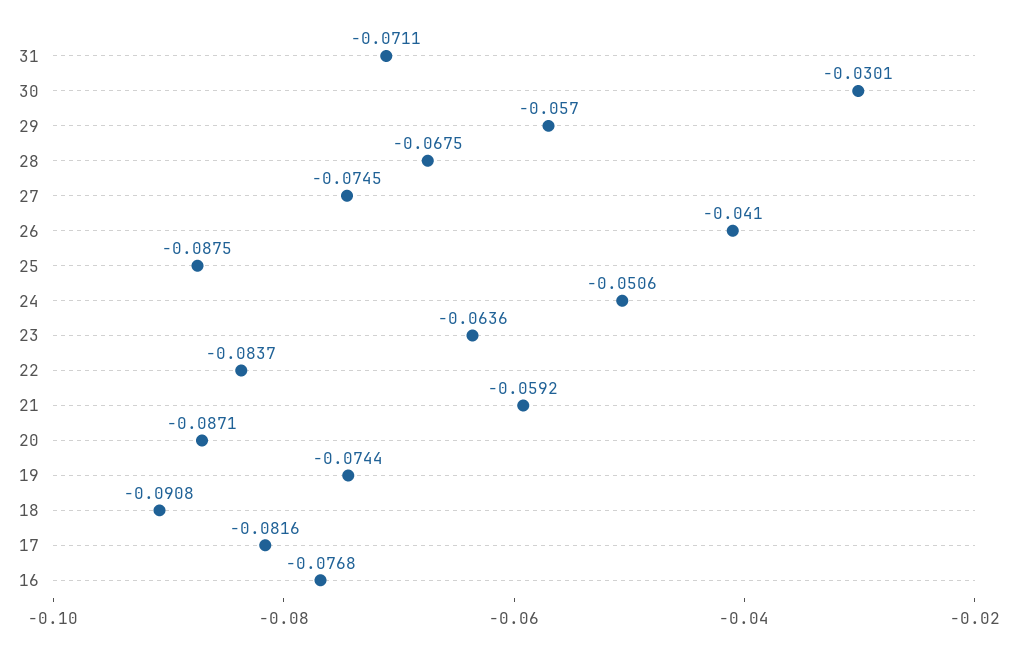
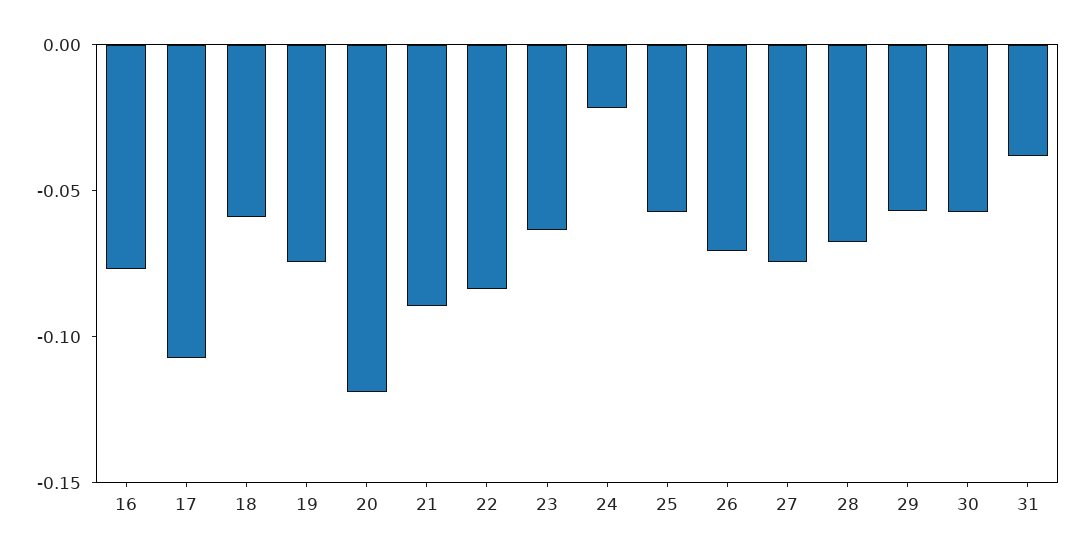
  {
-   "31": -0.0711,
+   "31": -0.04,
-   "30": -0.0301,
+   "30": -0.06,
    "29": -0.057,
    "28": -0.0675,
    "27": -0.0745,
-   "26": -0.041,
+   "26": -0.07,
-   "25": -0.0875,
+   "25": -0.06,
-   "24": -0.0506,
+   "24": -0.02,
    "23": -0.0636,
    "22": -0.0837,
-   "21": -0.0592,
+   "21": -0.09,
-   "20": -0.0871,
+   "20": -0.12,
    "19": -0.0744,
-   "18": -0.0908,
+   "18": -0.06,
-   "17": -0.0816,
+   "17": -0.11,
    "16": -0.0768
  }

